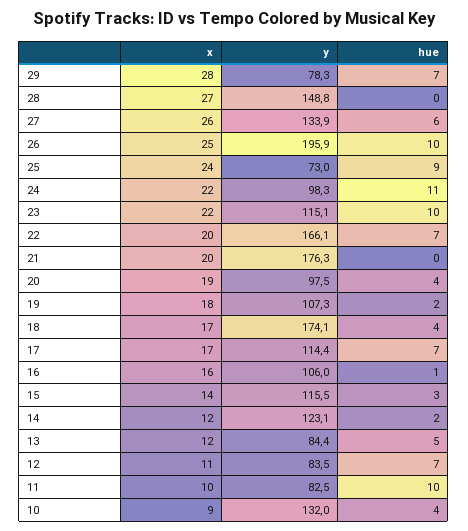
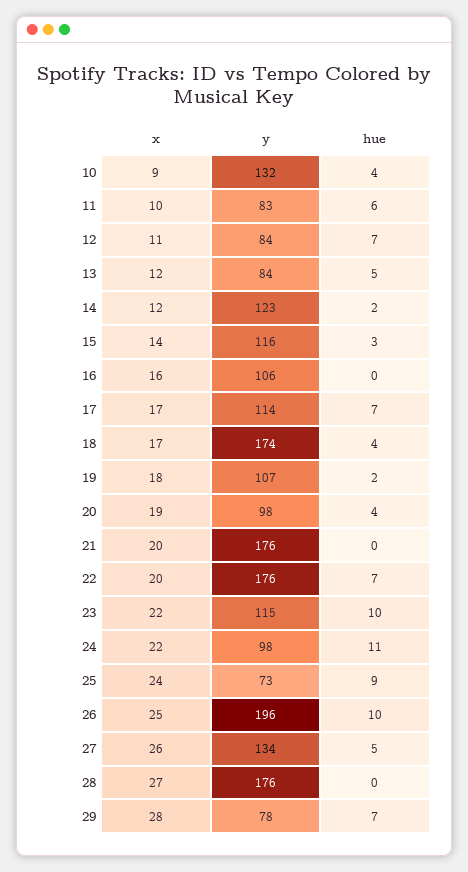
  {
    "x": {
      "29": 28,
      "28": 27,
      "27": 26,
      "26": 25,
      "25": 24,
      "24": 22,
      "23": 22,
      "22": 20,
      "21": 20,
      "20": 19,
      "19": 18,
      "18": 17,
      "17": 17,
      "16": 16,
      "15": 14,
      "14": 12,
      "13": 12,
      "12": 11,
      "11": 10,
      "10": 9
    },
    "y": {
      "29": 78.3,
-     "28": 148.8,
+     "28": 176,
      "27": 133.9,
      "26": 195.9,
      "25": 73,
      "24": 98.3,
      "23": 115.1,
-     "22": 166.1,
+     "22": 176,
      "21": 176.3,
      "20": 97.5,
      "19": 107.3,
      "18": 174.1,
      "17": 114.4,
      "16": 106,
      "15": 115.5,
      "14": 123.1,
      "13": 84.4,
      "12": 83.5,
      "11": 82.5,
      "10": 132
    },
    "hue": {
      "29": 7,
      "28": 0,
-     "27": 6,
+     "27": 5,
      "26": 10,
      "25": 9,
      "24": 11,
      "23": 10,
      "22": 7,
      "21": 0,
      "20": 4,
      "19": 2,
      "18": 4,
      "17": 7,
-     "16": 1,
+     "16": 0,
      "15": 3,
      "14": 2,
      "13": 5,
      "12": 7,
-     "11": 10,
+     "11": 6,
      "10": 4
    }
  }

